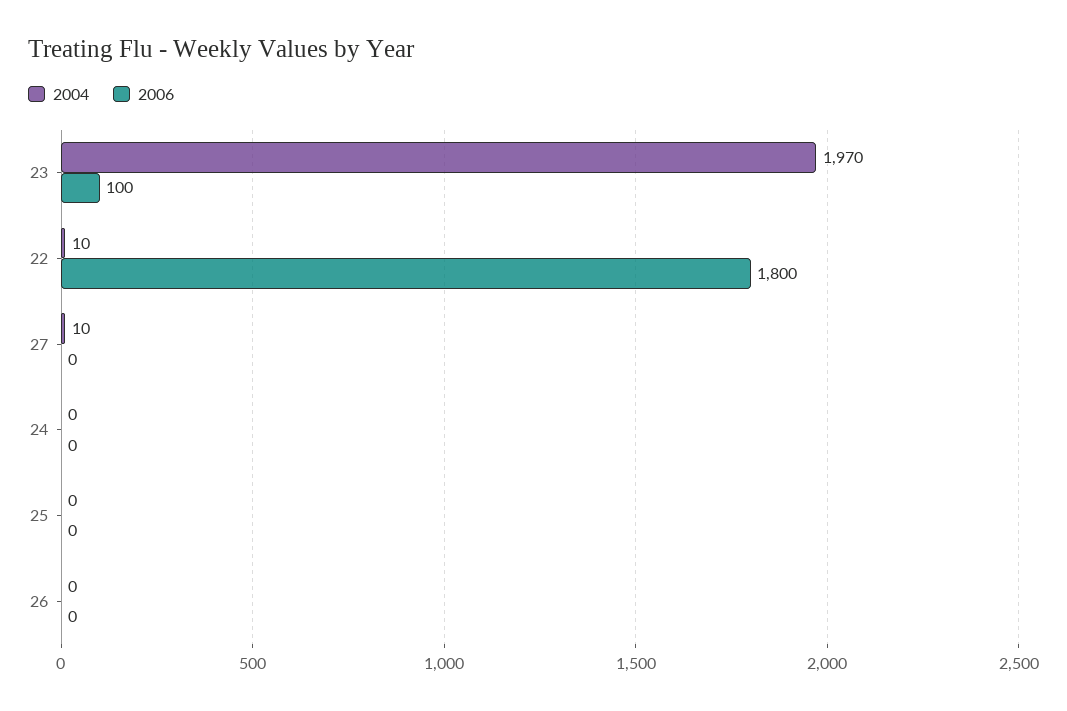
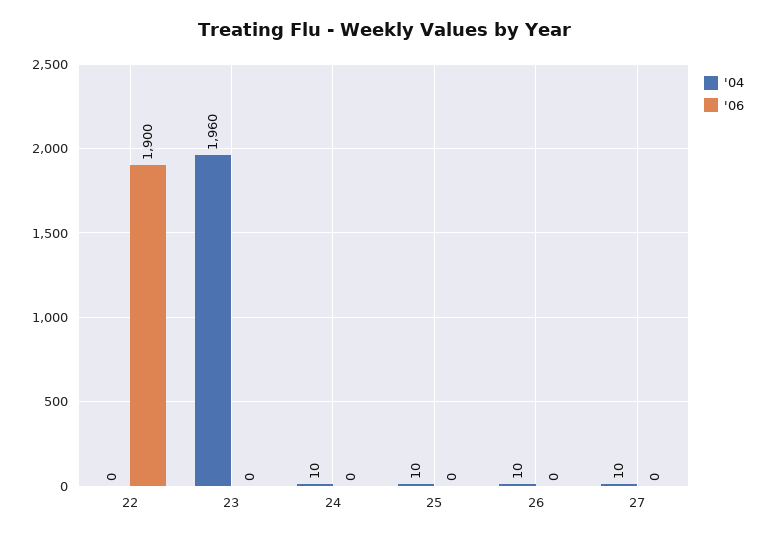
  {
    "2004": {
-     "23": 1970,
+     "23": 1960,
-     "22": 10,
+     "22": 0,
      "27": 10,
-     "24": 0,
+     "24": 10,
-     "25": 0,
+     "25": 10,
-     "26": 0
+     "26": 10
    },
    "2006": {
-     "23": 100,
+     "23": 0,
-     "22": 1800,
+     "22": 1900,
      "27": 0,
      "24": 0,
      "25": 0,
      "26": 0
    }
  }

